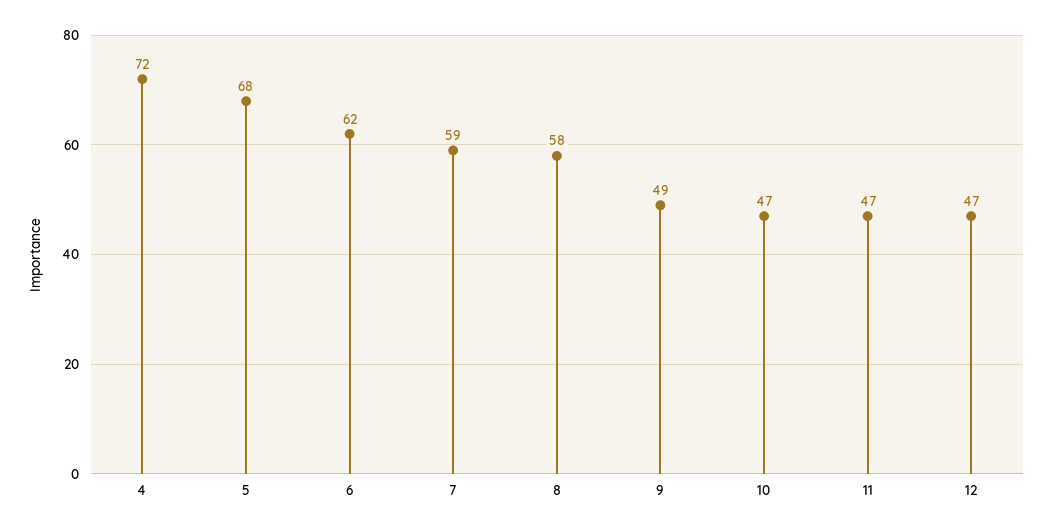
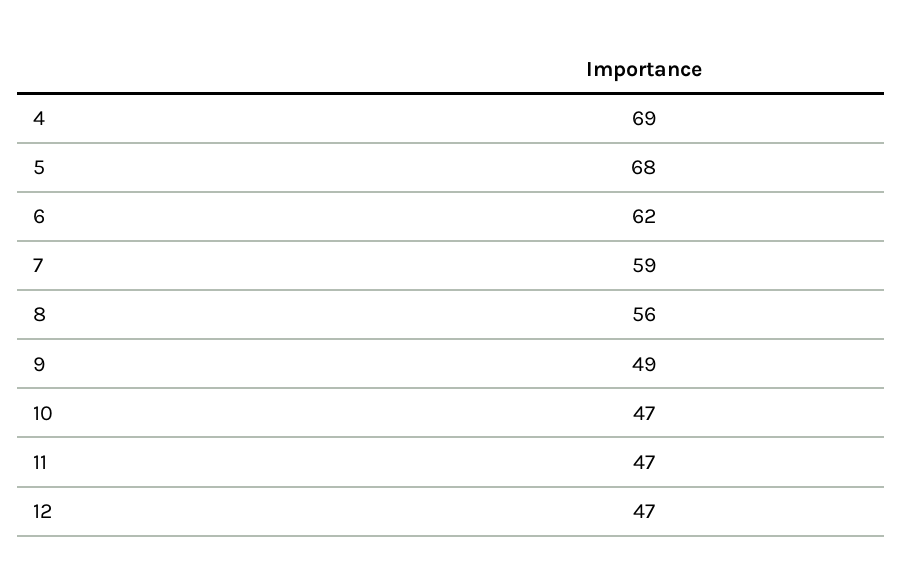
  {
-   "4": 72,
+   "4": 69,
    "5": 68,
    "6": 62,
    "7": 59,
-   "8": 58,
+   "8": 56,
    "9": 49,
    "10": 47,
    "11": 47,
    "12": 47
  }

